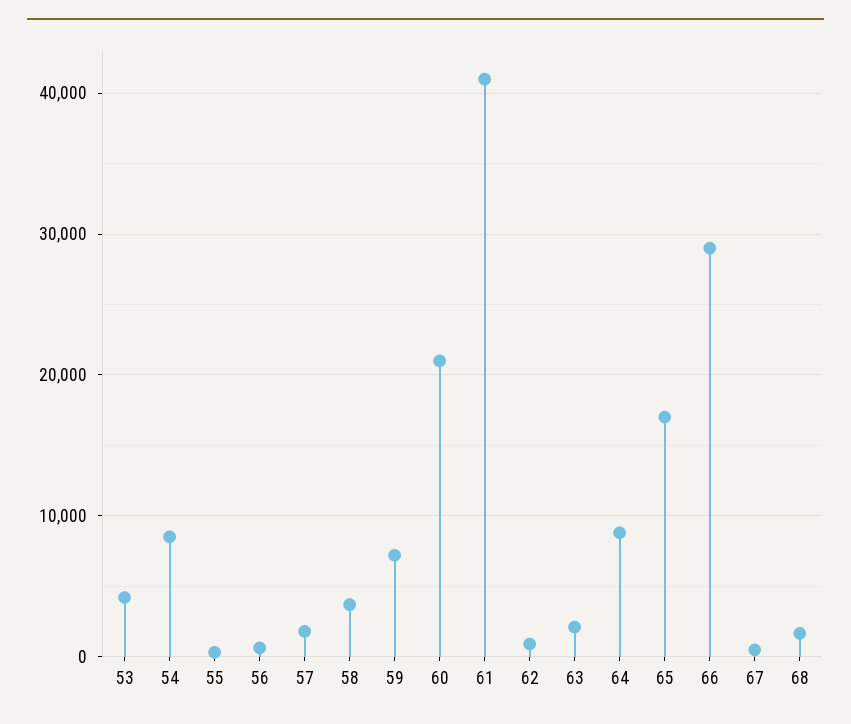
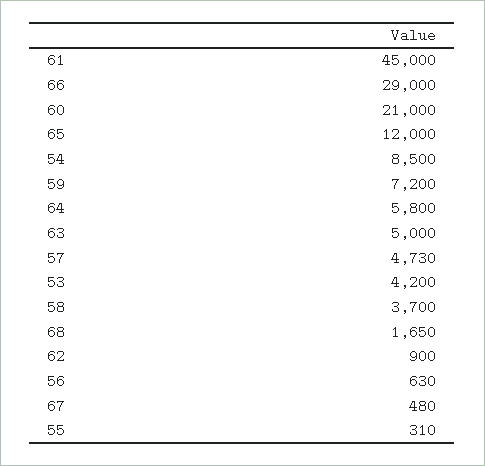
  {
    "53": 4200,
    "54": 8500,
    "55": 310,
    "56": 630,
-   "57": 2000,
+   "57": 4730,
    "58": 3700,
    "59": 7200,
    "60": 21000,
-   "61": 41000,
+   "61": 45000,
    "62": 900,
-   "63": 2000,
+   "63": 5000,
-   "64": 9000,
+   "64": 5800,
-   "65": 17000,
+   "65": 12000,
    "66": 29000,
    "67": 480,
    "68": 1650
  }

